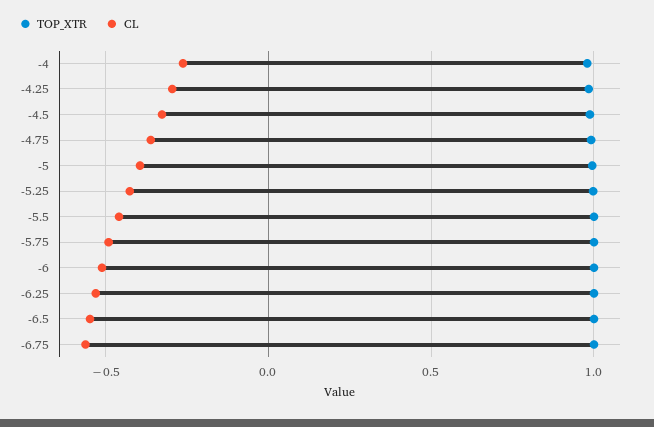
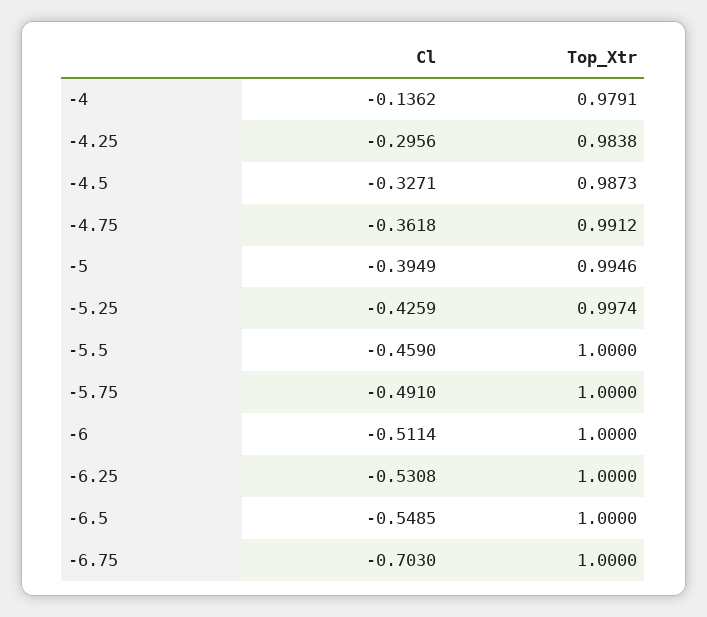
  {
    "TOP_XTR": {
      "-4": 0.9791,
      "-4.25": 0.9838,
      "-4.5": 0.9873,
      "-4.75": 0.9912,
      "-5": 0.9946,
      "-5.25": 0.9974,
      "-5.5": 1,
      "-5.75": 1,
      "-6": 1,
      "-6.25": 1,
      "-6.5": 1,
      "-6.75": 1
    },
    "CL": {
-     "-4": -0.25,
+     "-4": -0.1362,
      "-4.25": -0.2956,
      "-4.5": -0.3271,
      "-4.75": -0.3618,
      "-5": -0.3949,
      "-5.25": -0.4259,
      "-5.5": -0.459,
      "-5.75": -0.491,
      "-6": -0.5114,
      "-6.25": -0.5308,
      "-6.5": -0.5485,
-     "-6.75": -0.55
+     "-6.75": -0.703
    }
  }

